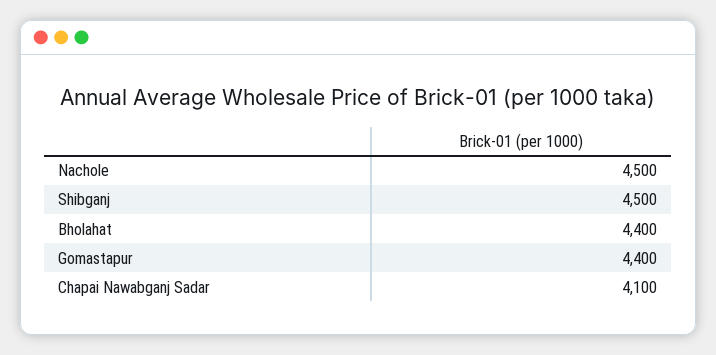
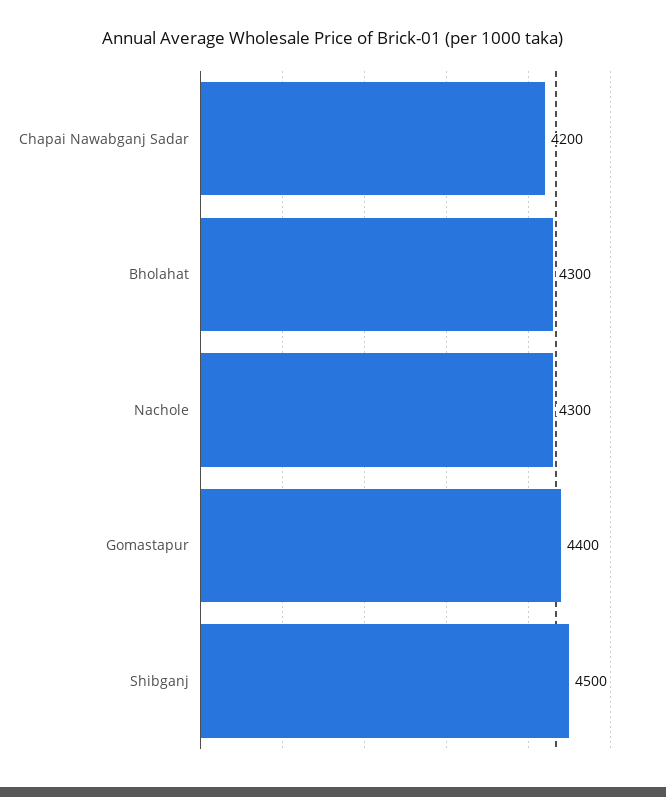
  {
-   "Nachole": 4500,
+   "Nachole": 4300,
    "Shibganj": 4500,
-   "Bholahat": 4400,
+   "Bholahat": 4300,
    "Gomastapur": 4400,
-   "Chapai Nawabganj Sadar": 4100
+   "Chapai Nawabganj Sadar": 4200
  }

